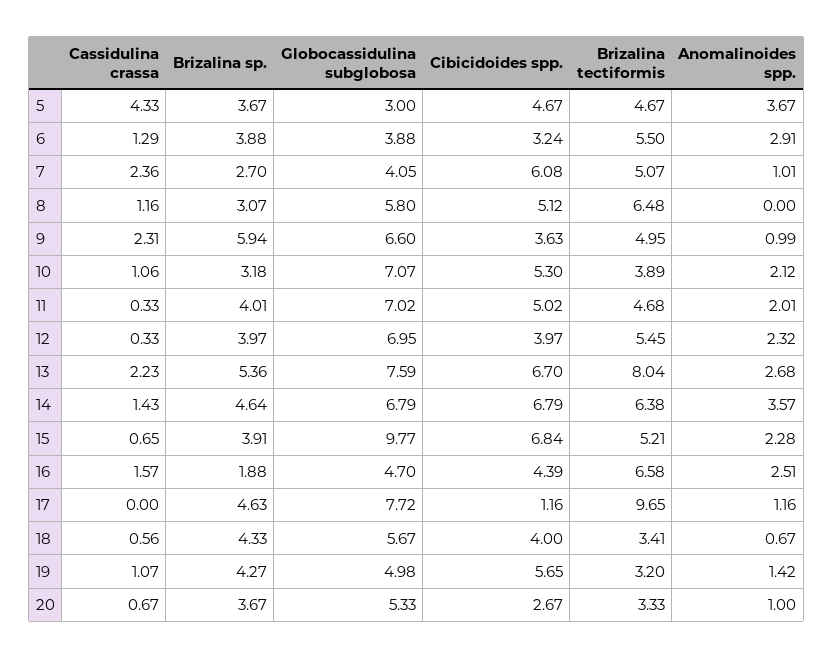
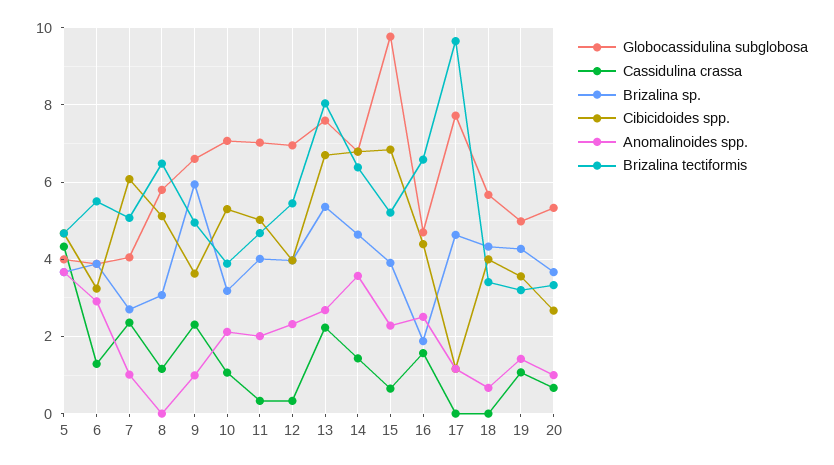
  {
    "Cassidulina crassa": {
      "5": 4.33,
      "6": 1.29,
      "7": 2.36,
      "8": 1.16,
      "9": 2.31,
      "10": 1.06,
      "11": 0.33,
      "12": 0.33,
      "13": 2.23,
      "14": 1.43,
      "15": 0.65,
      "16": 1.57,
      "17": 0,
-     "18": 0.56,
+     "18": 0,
      "19": 1.07,
      "20": 0.67
    },
    "Brizalina sp.": {
      "5": 3.67,
      "6": 3.88,
      "7": 2.7,
      "8": 3.07,
      "9": 5.94,
      "10": 3.18,
      "11": 4.01,
      "12": 3.97,
      "13": 5.36,
      "14": 4.64,
      "15": 3.91,
      "16": 1.88,
      "17": 4.63,
      "18": 4.33,
      "19": 4.27,
      "20": 3.67
    },
    "Globocassidulina subglobosa": {
-     "5": 3,
+     "5": 4,
      "6": 3.88,
      "7": 4.05,
      "8": 5.8,
      "9": 6.6,
      "10": 7.07,
      "11": 7.02,
      "12": 6.95,
      "13": 7.59,
      "14": 6.79,
      "15": 9.77,
      "16": 4.7,
      "17": 7.72,
      "18": 5.67,
      "19": 4.98,
      "20": 5.33
    },
    "Cibicidoides spp.": {
      "5": 4.67,
      "6": 3.24,
      "7": 6.08,
      "8": 5.12,
      "9": 3.63,
      "10": 5.3,
      "11": 5.02,
      "12": 3.97,
      "13": 6.7,
      "14": 6.79,
      "15": 6.84,
      "16": 4.39,
      "17": 1.16,
      "18": 4,
-     "19": 5.65,
+     "19": 3.6,
      "20": 2.67
    },
    "Brizalina tectiformis": {
      "5": 4.67,
      "6": 5.5,
      "7": 5.07,
      "8": 6.48,
      "9": 4.95,
      "10": 3.89,
      "11": 4.68,
      "12": 5.45,
      "13": 8.04,
      "14": 6.38,
      "15": 5.21,
      "16": 6.58,
      "17": 9.65,
      "18": 3.41,
      "19": 3.2,
      "20": 3.33
    },
    "Anomalinoides spp.": {
      "5": 3.67,
      "6": 2.91,
      "7": 1.01,
      "8": 0,
      "9": 0.99,
      "10": 2.12,
      "11": 2.01,
      "12": 2.32,
      "13": 2.68,
      "14": 3.57,
      "15": 2.28,
      "16": 2.51,
      "17": 1.16,
      "18": 0.67,
      "19": 1.42,
      "20": 1
    }
  }

